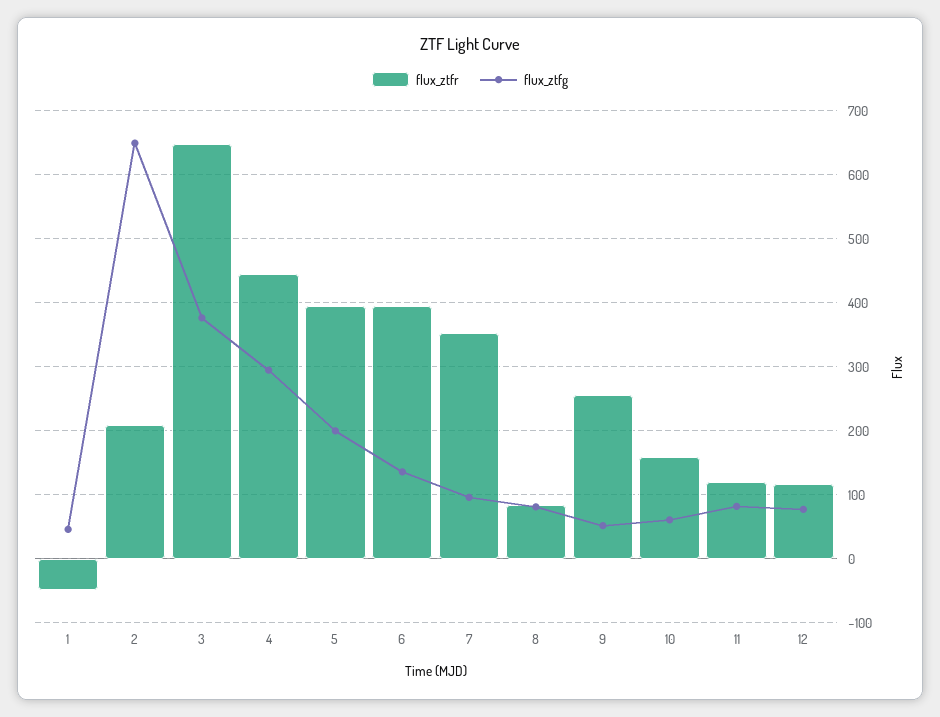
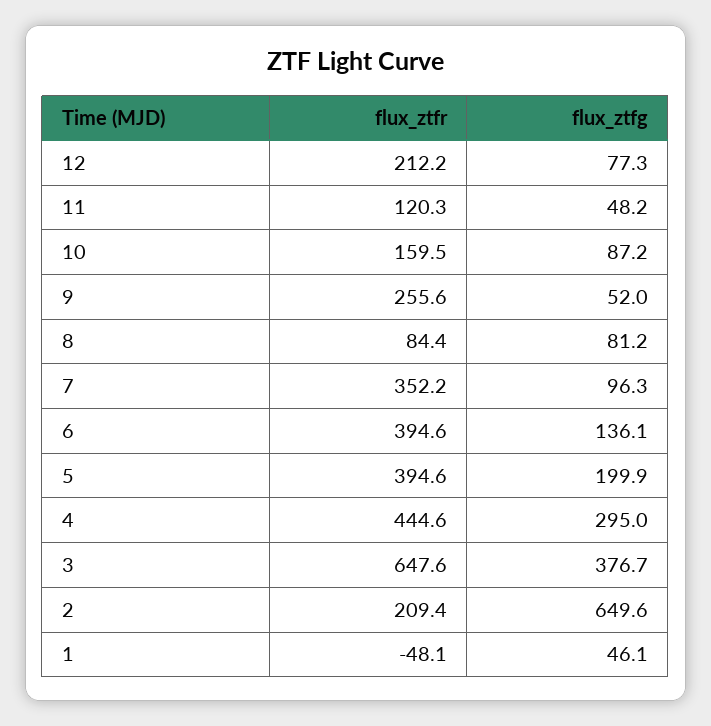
  {
    "flux_ztfr": {
      "1": -48.1,
      "2": 209.4,
      "3": 647.6,
      "4": 444.6,
      "5": 394.6,
      "6": 394.6,
      "7": 352.2,
      "8": 84.4,
      "9": 255.6,
      "10": 159.5,
      "11": 120.3,
-     "12": 120
+     "12": 212.2
    },
    "flux_ztfg": {
      "1": 46.1,
      "2": 649.6,
      "3": 376.7,
      "4": 295,
      "5": 199.9,
      "6": 136.1,
      "7": 96.3,
      "8": 81.2,
      "9": 52,
-     "10": 60,
+     "10": 87.2,
-     "11": 80,
+     "11": 48.2,
      "12": 77.3
    }
  }

